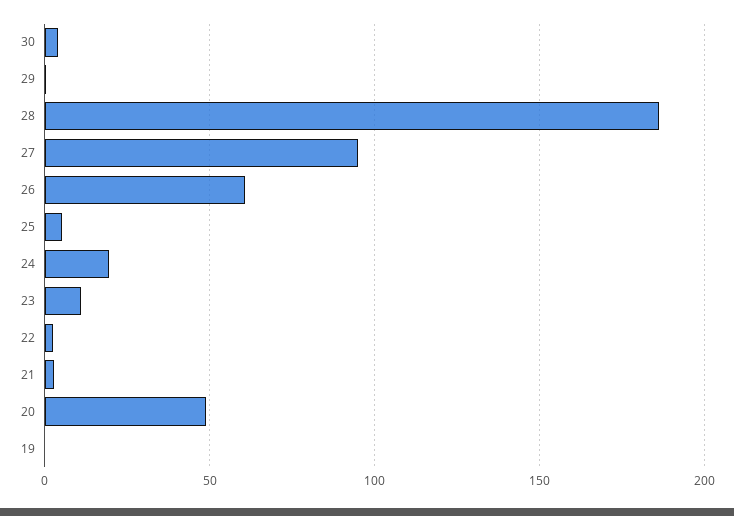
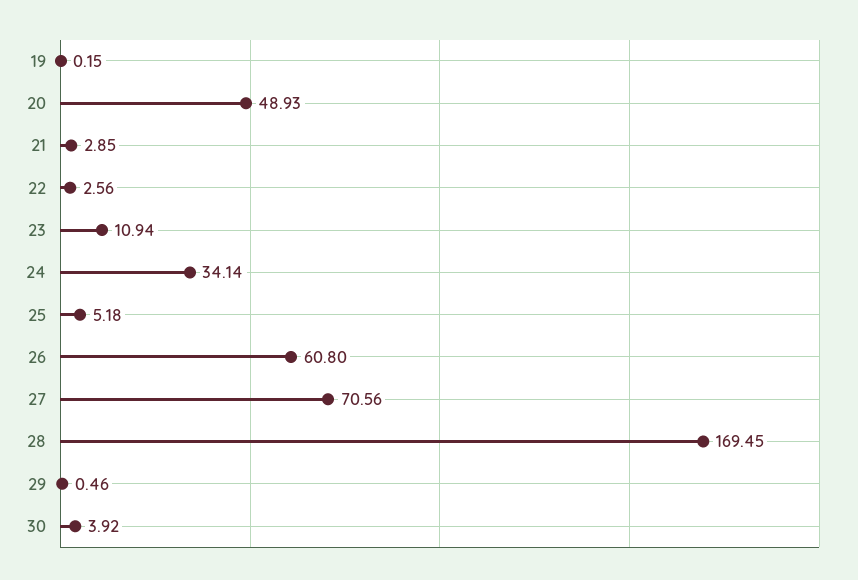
  {
    "30": 3.92,
    "29": 0.46,
-   "28": 185,
+   "28": 169.45,
-   "27": 95,
+   "27": 70.56,
    "26": 60.8,
    "25": 5.18,
-   "24": 20,
+   "24": 34.14,
    "23": 10.94,
    "22": 2.56,
    "21": 2.85,
    "20": 48.93,
    "19": 0.15
  }

